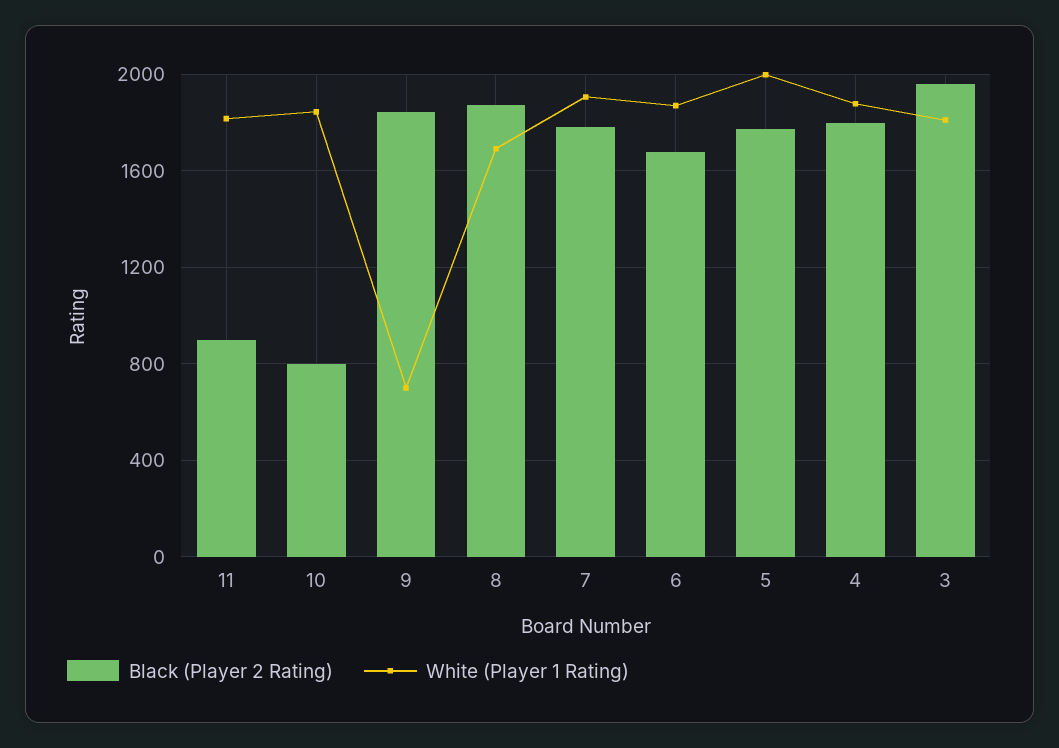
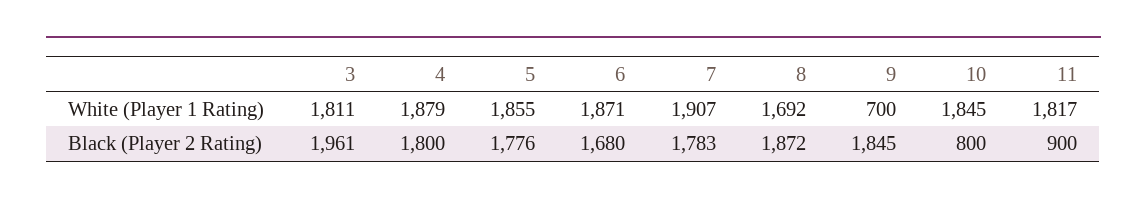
  {
    "Black (Player 2 Rating)": {
      "11": 900,
      "10": 800,
      "9": 1845,
      "8": 1872,
      "7": 1783,
      "6": 1680,
      "5": 1776,
      "4": 1800,
      "3": 1961
    },
    "White (Player 1 Rating)": {
      "11": 1817,
      "10": 1845,
      "9": 700,
      "8": 1692,
      "7": 1907,
      "6": 1871,
-     "5": 2000,
+     "5": 1855,
      "4": 1879,
      "3": 1811
    }
  }

